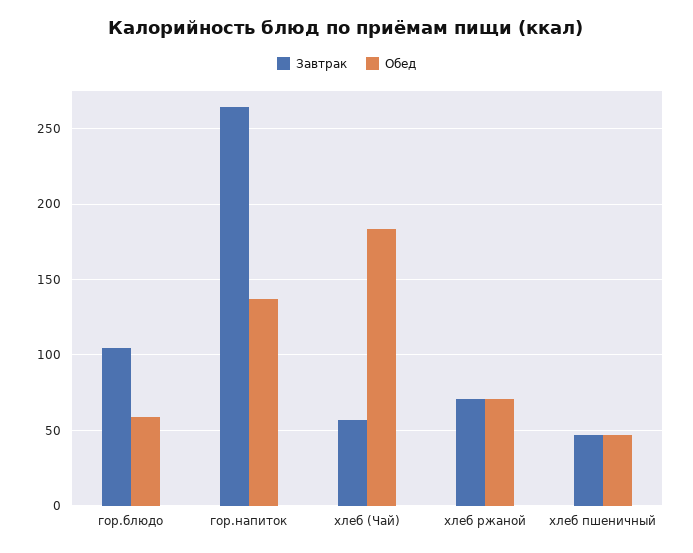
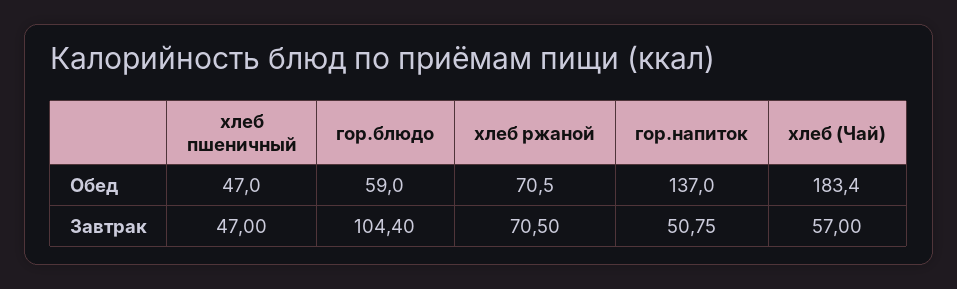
  {
    "Завтрак": {
      "гор.блюдо": 104.4,
-     "гор.напиток": 265,
+     "гор.напиток": 50.75,
      "хлеб (Чай)": 57,
      "хлеб ржаной": 70.5,
      "хлеб пшеничный": 47
    },
    "Обед": {
      "гор.блюдо": 59,
      "гор.напиток": 137,
      "хлеб (Чай)": 183.4,
      "хлеб ржаной": 70.5,
      "хлеб пшеничный": 47
    }
  }

